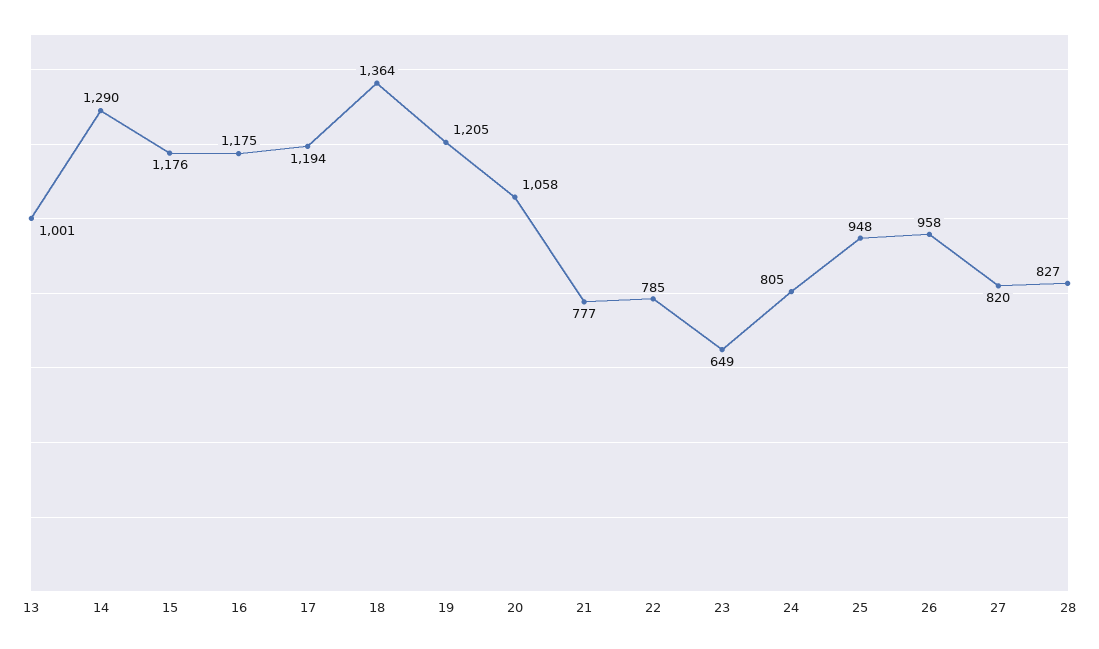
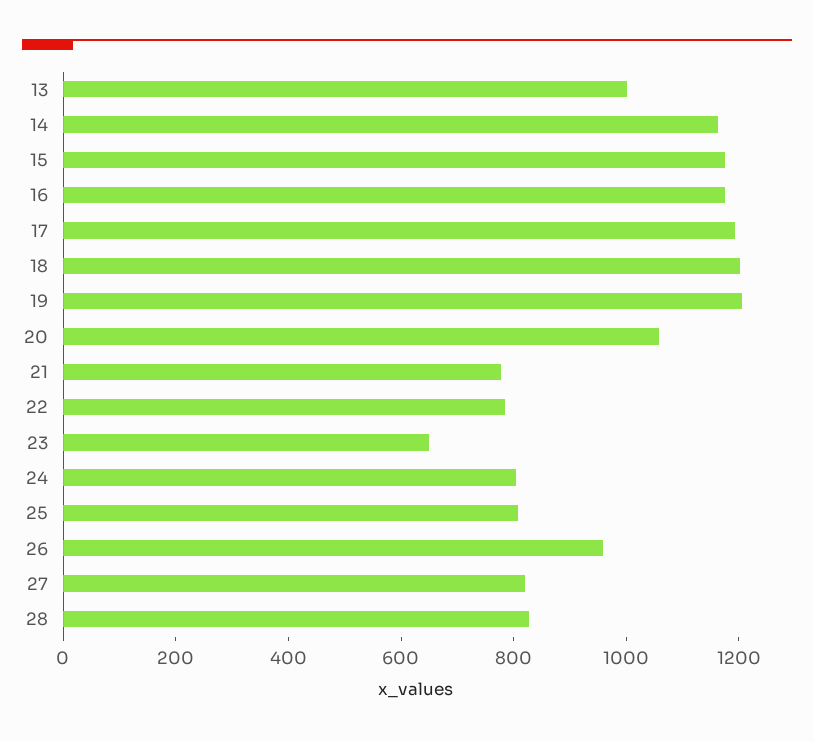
  {
    "13": 1001,
-   "14": 1290,
+   "14": 1150,
    "15": 1176,
    "16": 1175,
    "17": 1194,
-   "18": 1364,
+   "18": 1200,
    "19": 1205,
    "20": 1058,
    "21": 777,
    "22": 785,
    "23": 649,
    "24": 805,
-   "25": 948,
+   "25": 800,
    "26": 958,
    "27": 820,
    "28": 827
  }

